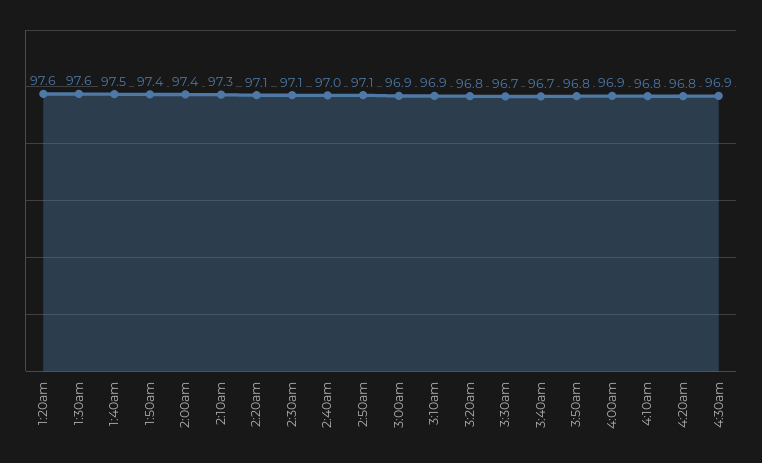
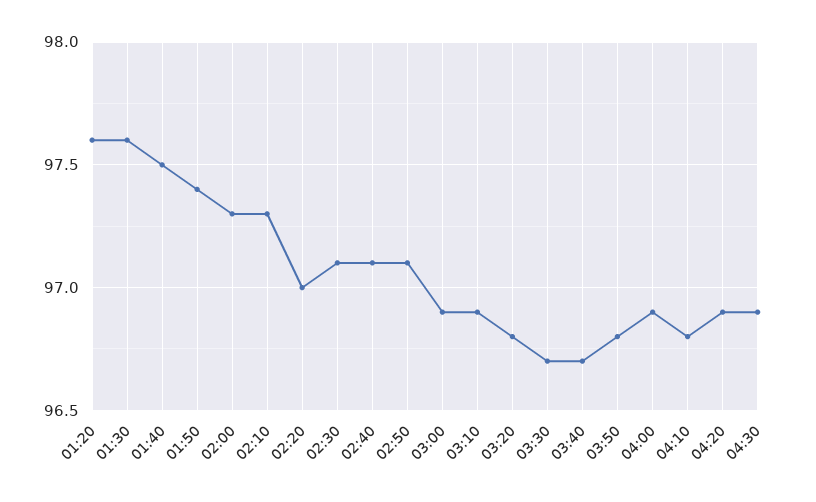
  {
    "1:20am": 97.6,
    "1:30am": 97.6,
    "1:40am": 97.5,
    "1:50am": 97.4,
-   "2:00am": 97.4,
+   "2:00am": 97.3,
    "2:10am": 97.3,
-   "2:20am": 97.1,
+   "2:20am": 97,
    "2:30am": 97.1,
-   "2:40am": 97,
+   "2:40am": 97.1,
    "2:50am": 97.1,
    "3:00am": 96.9,
    "3:10am": 96.9,
    "3:20am": 96.8,
    "3:30am": 96.7,
    "3:40am": 96.7,
    "3:50am": 96.8,
    "4:00am": 96.9,
    "4:10am": 96.8,
-   "4:20am": 96.8,
+   "4:20am": 96.9,
    "4:30am": 96.9
  }

